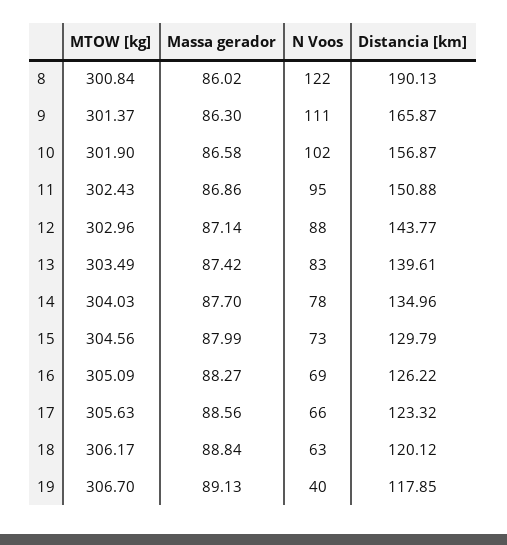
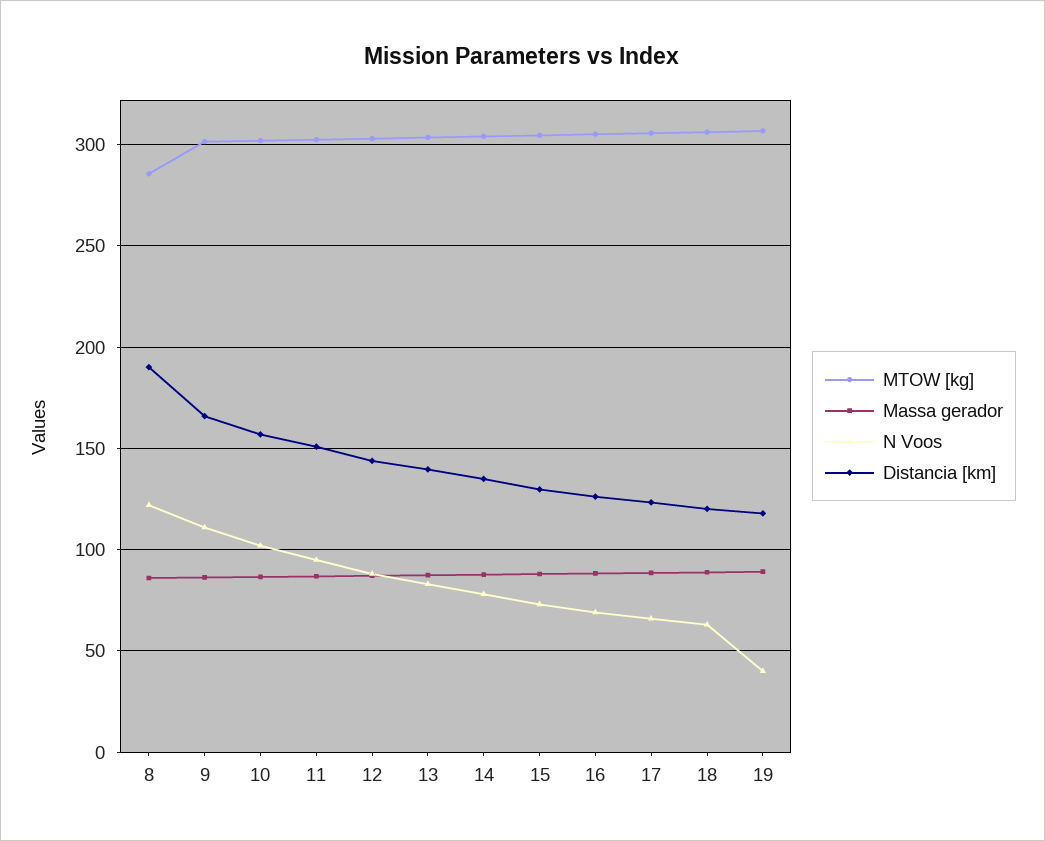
  {
    "MTOW [kg]": {
-     "8": 300.84,
+     "8": 285,
      "9": 301.37,
      "10": 301.9,
      "11": 302.43,
      "12": 302.96,
      "13": 303.49,
      "14": 304.03,
      "15": 304.56,
      "16": 305.09,
      "17": 305.63,
      "18": 306.17,
      "19": 306.7
    },
    "Massa gerador": {
      "8": 86.02,
      "9": 86.3,
      "10": 86.58,
      "11": 86.86,
      "12": 87.14,
      "13": 87.42,
      "14": 87.7,
      "15": 87.99,
      "16": 88.27,
      "17": 88.56,
      "18": 88.84,
      "19": 89.13
    },
    "N Voos": {
      "8": 122,
      "9": 111,
      "10": 102,
      "11": 95,
      "12": 88,
      "13": 83,
      "14": 78,
      "15": 73,
      "16": 69,
      "17": 66,
      "18": 63,
      "19": 40
    },
    "Distancia [km]": {
      "8": 190.13,
      "9": 165.87,
      "10": 156.87,
      "11": 150.88,
      "12": 143.77,
      "13": 139.61,
      "14": 134.96,
      "15": 129.79,
      "16": 126.22,
      "17": 123.32,
      "18": 120.12,
      "19": 117.85
    }
  }

